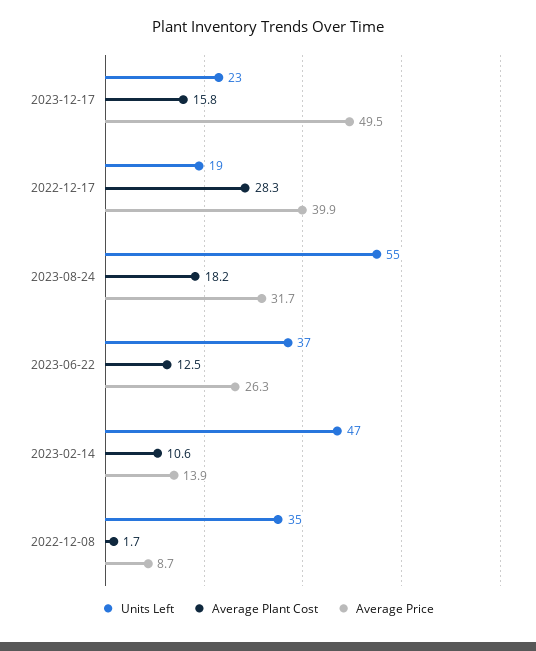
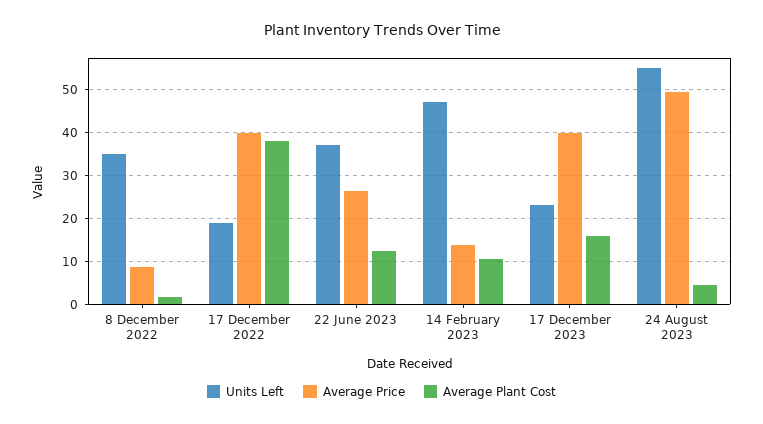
  {
    "Units Left": {
      "2023-12-17": 23,
      "2022-12-17": 19,
      "2023-08-24": 55,
      "2023-06-22": 37,
      "2023-02-14": 47,
      "2022-12-08": 35
    },
    "Average Plant Cost": {
      "2023-12-17": 15.8,
-     "2022-12-17": 28.3,
+     "2022-12-17": 38,
-     "2023-08-24": 18.2,
+     "2023-08-24": 4,
      "2023-06-22": 12.5,
      "2023-02-14": 10.6,
      "2022-12-08": 1.7
    },
    "Average Price": {
-     "2023-12-17": 49.5,
+     "2023-12-17": 40,
      "2022-12-17": 39.9,
-     "2023-08-24": 31.7,
+     "2023-08-24": 50,
      "2023-06-22": 26.3,
      "2023-02-14": 13.9,
      "2022-12-08": 8.7
    }
  }

